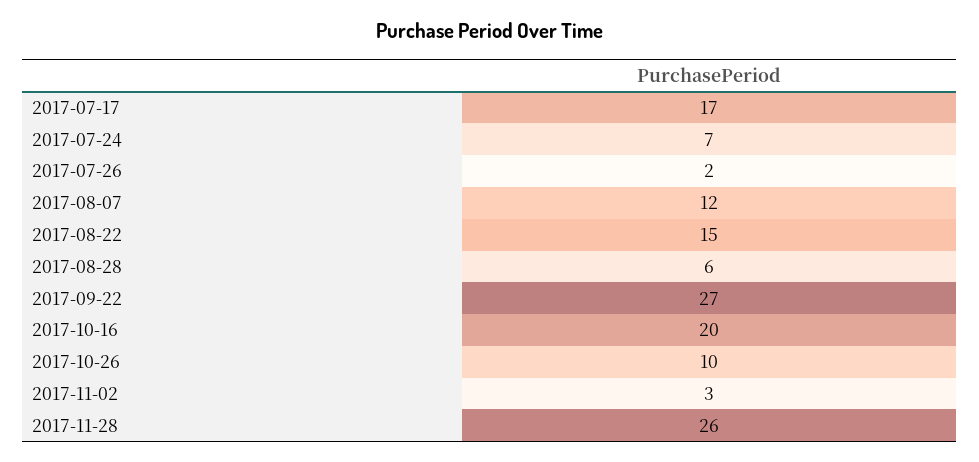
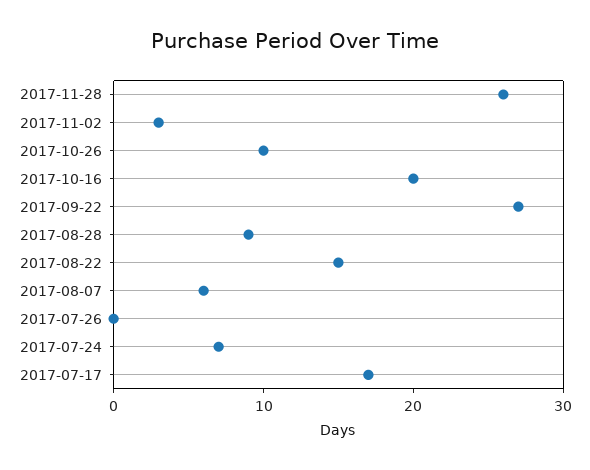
  {
    "2017-07-17": 17,
    "2017-07-24": 7,
-   "2017-07-26": 2,
+   "2017-07-26": 0,
-   "2017-08-07": 12,
+   "2017-08-07": 6,
    "2017-08-22": 15,
-   "2017-08-28": 6,
+   "2017-08-28": 9,
    "2017-09-22": 27,
    "2017-10-16": 20,
    "2017-10-26": 10,
    "2017-11-02": 3,
    "2017-11-28": 26
  }

